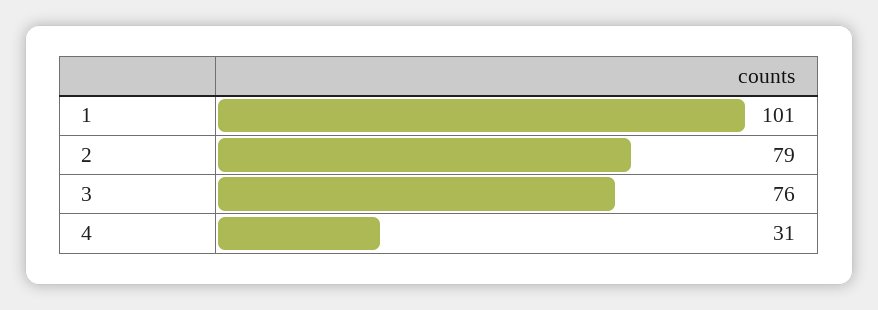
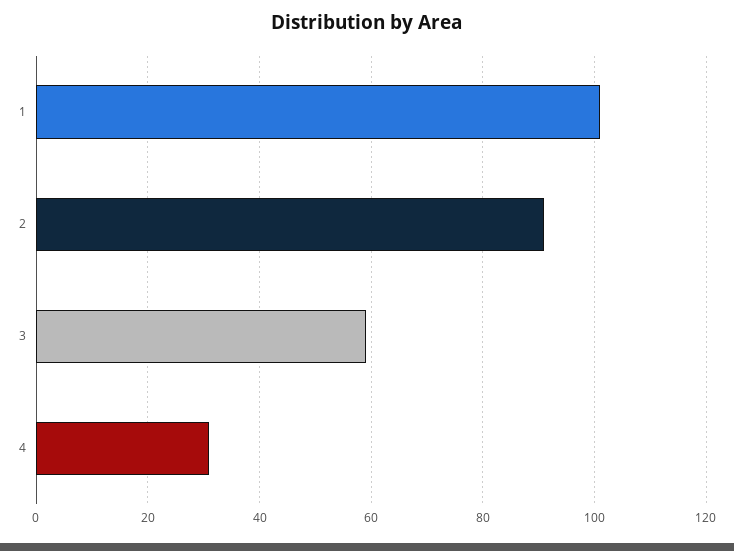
  {
    "1": 101,
-   "2": 79,
+   "2": 90,
-   "3": 76,
+   "3": 60,
    "4": 31
  }

